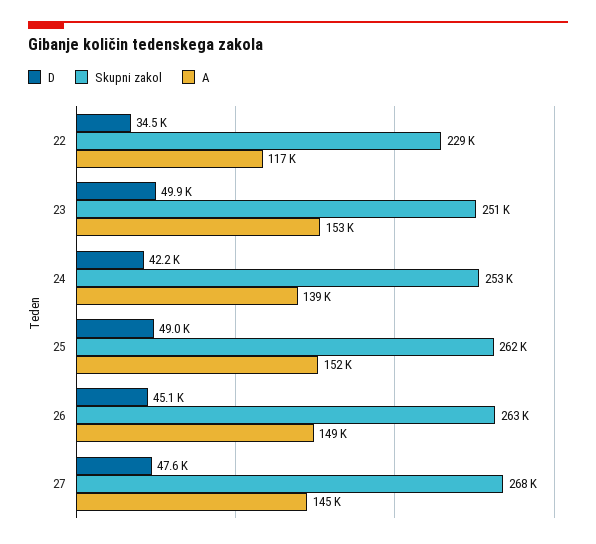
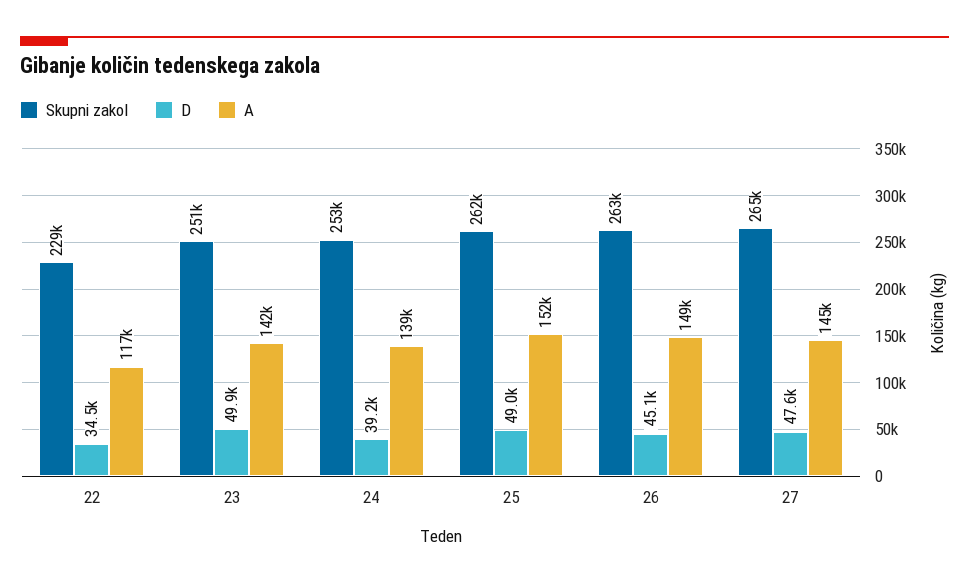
  {
    "D": {
      "22": 34500,
      "23": 49900,
-     "24": 42200,
+     "24": 39200,
      "25": 49000,
      "26": 45100,
      "27": 47600
    },
    "Skupni zakol": {
      "22": 229000,
      "23": 251000,
      "24": 253000,
      "25": 262000,
      "26": 263000,
-     "27": 268000
+     "27": 265000
    },
    "A": {
      "22": 117000,
-     "23": 153000,
+     "23": 142000,
      "24": 139000,
      "25": 152000,
      "26": 149000,
      "27": 145000
    }
  }

